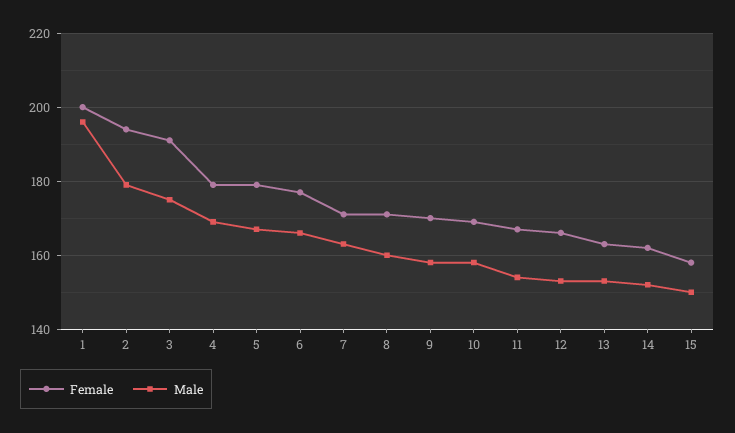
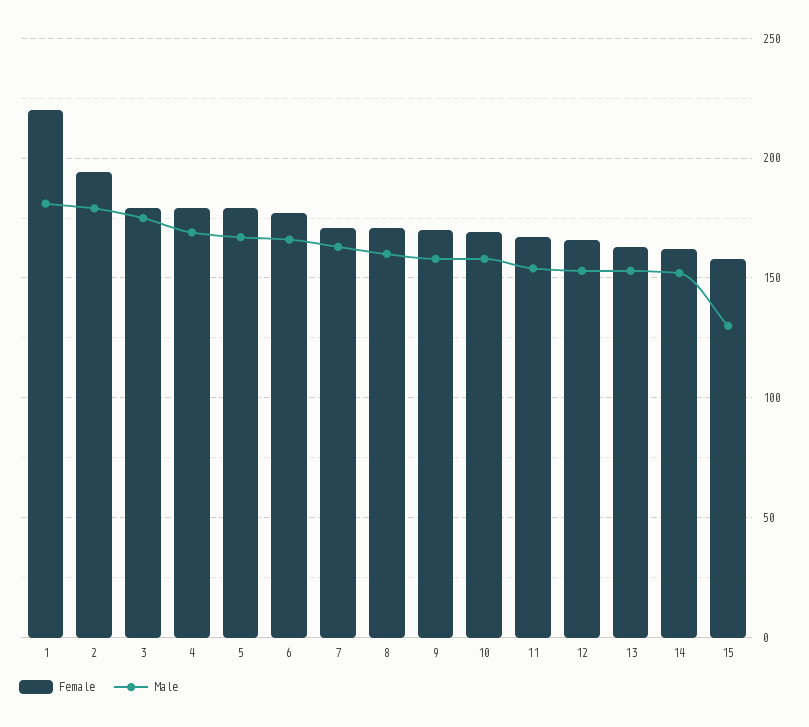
  {
    "Female": {
-     "1": 200,
+     "1": 220,
      "2": 195,
-     "3": 190,
+     "3": 180,
      "4": 180,
      "5": 180,
      "6": 175,
      "7": 170,
      "8": 170,
      "9": 170,
      "10": 170,
      "11": 165,
      "12": 165,
      "13": 165,
      "14": 160,
      "15": 160
    },
    "Male": {
-     "1": 195,
+     "1": 180,
      "2": 180,
      "3": 175,
      "4": 170,
      "5": 165,
      "6": 165,
      "7": 165,
      "8": 160,
      "9": 160,
      "10": 160,
      "11": 155,
      "12": 155,
      "13": 155,
      "14": 150,
-     "15": 150
+     "15": 130
    }
  }

